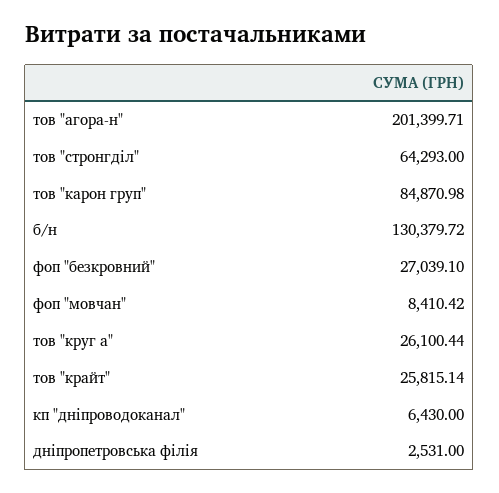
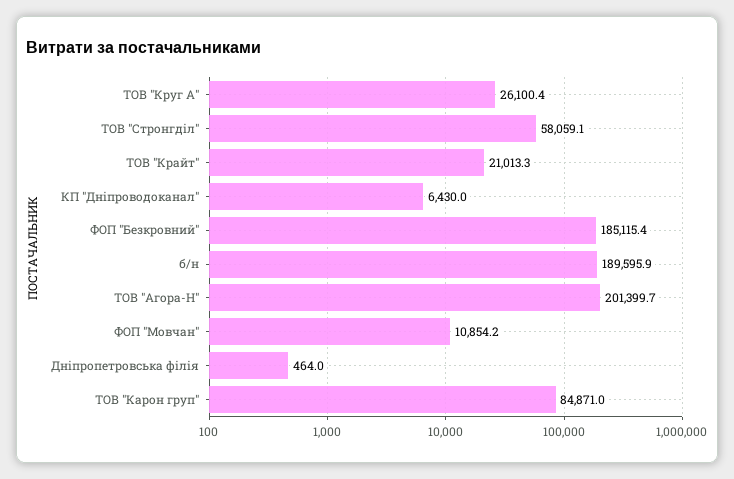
  {
    "тов \"агора-н\"": 201399.71,
-   "тов \"стронгділ\"": 64293,
+   "тов \"стронгділ\"": 58059.1,
    "тов \"карон груп\"": 84870.98,
-   "б/н": 130379.72,
+   "б/н": 189595.9,
-   "фоп \"безкровний\"": 27039.1,
+   "фоп \"безкровний\"": 185115.4,
-   "фоп \"мовчан\"": 8410.42,
+   "фоп \"мовчан\"": 10854.2,
    "тов \"круг а\"": 26100.44,
-   "тов \"крайт\"": 25815.14,
+   "тов \"крайт\"": 21013.3,
    "кп \"дніпроводоканал\"": 6430,
-   "дніпропетровська філія": 2531
+   "дніпропетровська філія": 464
  }

